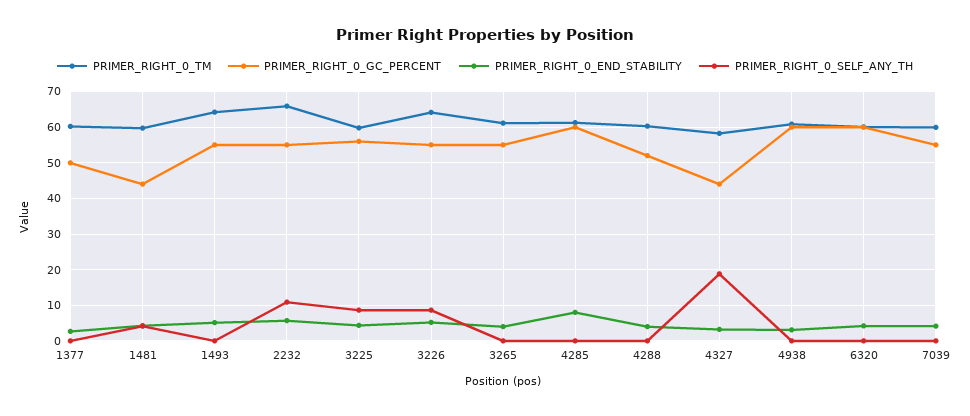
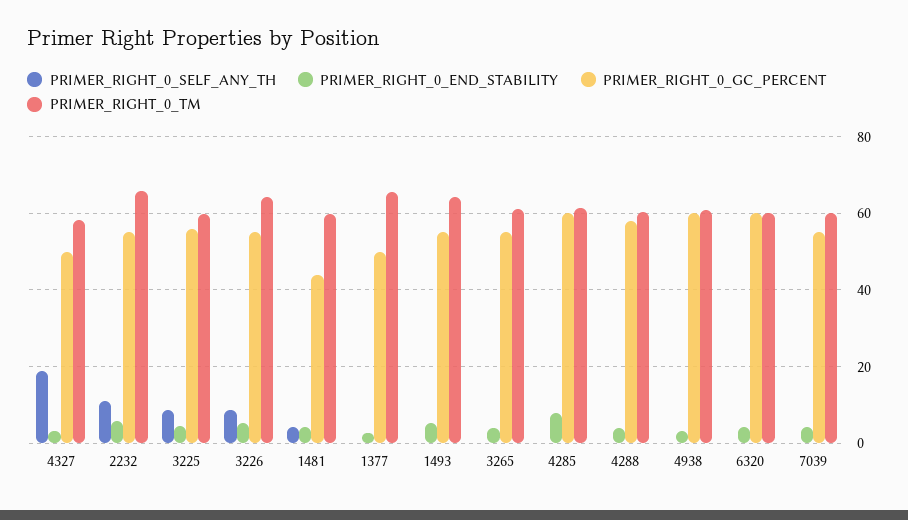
  {
    "PRIMER_RIGHT_0_TM": {
-     "1377": 60,
+     "1377": 66,
      "1481": 60,
      "1493": 64,
      "2232": 66,
      "3225": 60,
      "3226": 64,
      "3265": 62,
      "4285": 62,
      "4288": 60,
      "4327": 58,
      "4938": 60,
      "6320": 60,
      "7039": 60
    },
    "PRIMER_RIGHT_0_GC_PERCENT": {
      "1377": 50,
      "1481": 44,
      "1493": 56,
      "2232": 56,
      "3225": 56,
      "3226": 56,
      "3265": 56,
      "4285": 60,
-     "4288": 52,
+     "4288": 58,
-     "4327": 44,
+     "4327": 50,
      "4938": 60,
      "6320": 60,
      "7039": 56
    },
    "PRIMER_RIGHT_0_END_STABILITY": {
      "1377": 2,
      "1481": 4,
      "1493": 6,
      "2232": 6,
      "3225": 4,
      "3226": 6,
      "3265": 4,
      "4285": 8,
      "4288": 4,
      "4327": 4,
      "4938": 4,
      "6320": 4,
      "7039": 4
    },
    "PRIMER_RIGHT_0_SELF_ANY_TH": {
      "1377": 0,
      "1481": 4,
      "1493": 0,
      "2232": 10,
      "3225": 8,
      "3226": 8,
      "3265": 0,
      "4285": 0,
      "4288": 0,
      "4327": 18,
      "4938": 0,
      "6320": 0,
      "7039": 0
    }
  }

